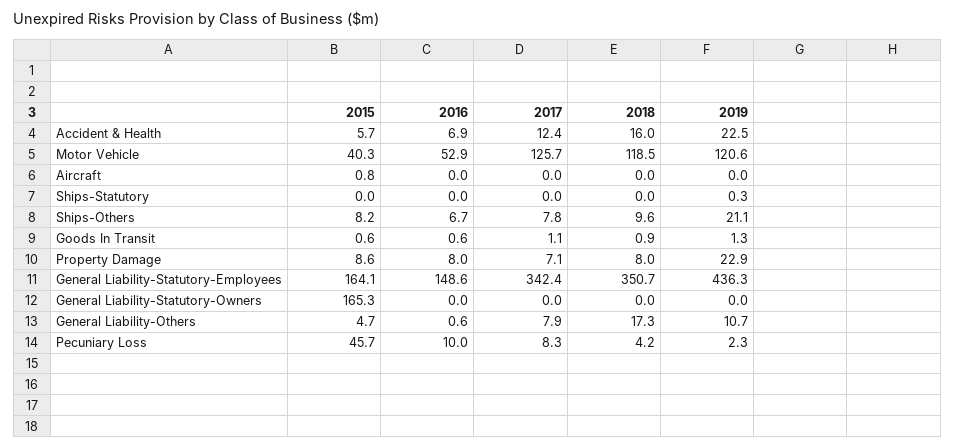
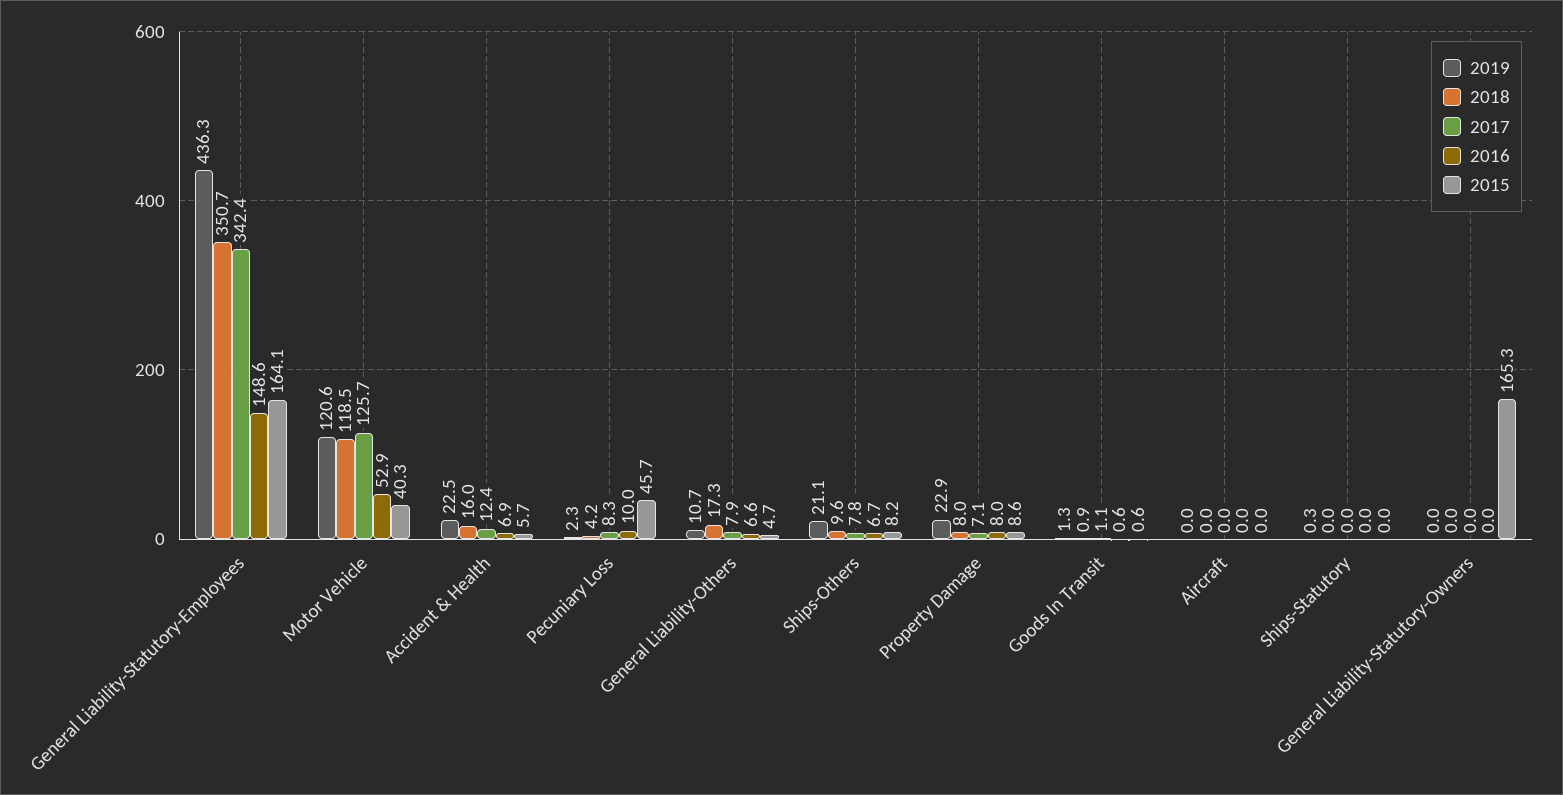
  {
    "2015": {
      "Accident & Health": 5.7,
      "Motor Vehicle": 40.3,
-     "Aircraft": 0.8,
+     "Aircraft": 0,
      "Ships-Statutory": 0,
      "Ships-Others": 8.2,
      "Goods In Transit": 0.6,
      "Property Damage": 8.6,
      "General Liability-Statutory-Employees": 164.1,
      "General Liability-Statutory-Owners": 165.3,
      "General Liability-Others": 4.7,
      "Pecuniary Loss": 45.7
    },
    "2016": {
      "Accident & Health": 6.9,
      "Motor Vehicle": 52.9,
      "Aircraft": 0,
      "Ships-Statutory": 0,
      "Ships-Others": 6.7,
      "Goods In Transit": 0.6,
      "Property Damage": 8,
      "General Liability-Statutory-Employees": 148.6,
      "General Liability-Statutory-Owners": 0,
-     "General Liability-Others": 0.6,
+     "General Liability-Others": 6.6,
      "Pecuniary Loss": 10
    },
    "2017": {
      "Accident & Health": 12.4,
      "Motor Vehicle": 125.7,
      "Aircraft": 0,
      "Ships-Statutory": 0,
      "Ships-Others": 7.8,
      "Goods In Transit": 1.1,
      "Property Damage": 7.1,
      "General Liability-Statutory-Employees": 342.4,
      "General Liability-Statutory-Owners": 0,
      "General Liability-Others": 7.9,
      "Pecuniary Loss": 8.3
    },
    "2018": {
      "Accident & Health": 16,
      "Motor Vehicle": 118.5,
      "Aircraft": 0,
      "Ships-Statutory": 0,
      "Ships-Others": 9.6,
      "Goods In Transit": 0.9,
      "Property Damage": 8,
      "General Liability-Statutory-Employees": 350.7,
      "General Liability-Statutory-Owners": 0,
      "General Liability-Others": 17.3,
      "Pecuniary Loss": 4.2
    },
    "2019": {
      "Accident & Health": 22.5,
      "Motor Vehicle": 120.6,
      "Aircraft": 0,
      "Ships-Statutory": 0.3,
      "Ships-Others": 21.1,
      "Goods In Transit": 1.3,
      "Property Damage": 22.9,
      "General Liability-Statutory-Employees": 436.3,
      "General Liability-Statutory-Owners": 0,
      "General Liability-Others": 10.7,
      "Pecuniary Loss": 2.3
    }
  }

